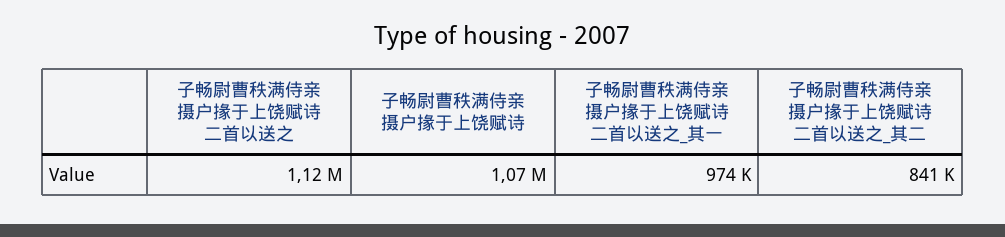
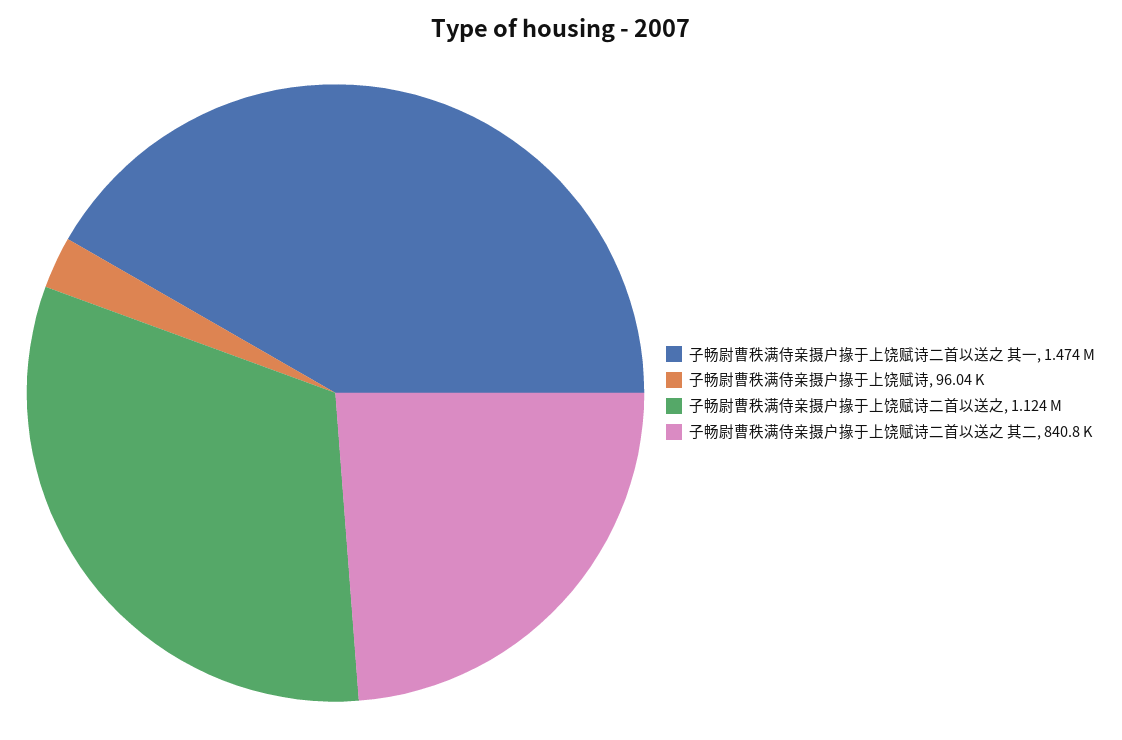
  {
    "子畅尉曹秩满侍亲摄户掾于上饶赋诗二首以送之": 1124000,
-   "子畅尉曹秩满侍亲摄户掾于上饶赋诗": 1070000,
+   "子畅尉曹秩满侍亲摄户掾于上饶赋诗": 96040,
-   "子畅尉曹秩满侍亲摄户掾于上饶赋诗二首以送之_其一": 974000,
+   "子畅尉曹秩满侍亲摄户掾于上饶赋诗二首以送之_其一": 1474000,
    "子畅尉曹秩满侍亲摄户掾于上饶赋诗二首以送之_其二": 840800
  }

